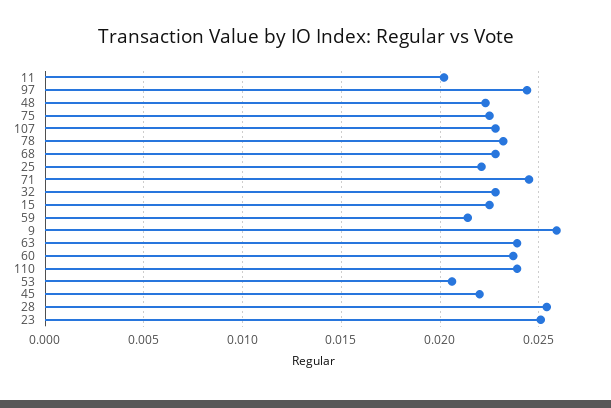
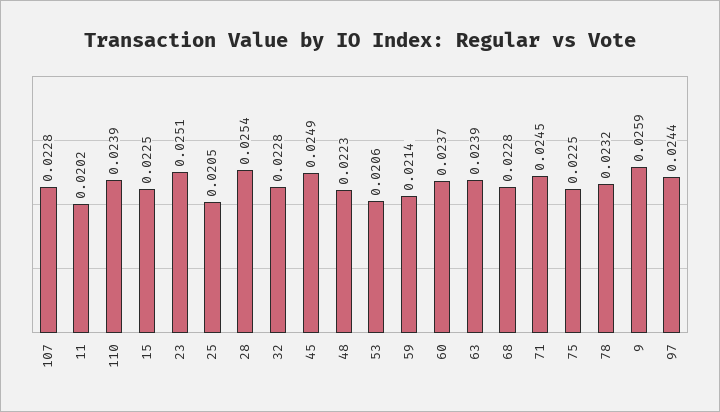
  {
    "11": 0.0202,
    "97": 0.0244,
    "48": 0.0223,
    "75": 0.0225,
    "107": 0.0228,
    "78": 0.0232,
    "68": 0.0228,
-   "25": 0.022,
+   "25": 0.0205,
    "71": 0.0245,
    "32": 0.0228,
    "15": 0.0225,
    "59": 0.0214,
    "9": 0.0259,
    "63": 0.0239,
    "60": 0.0237,
    "110": 0.0239,
    "53": 0.0206,
-   "45": 0.022,
+   "45": 0.0249,
    "28": 0.0254,
    "23": 0.0251
  }

